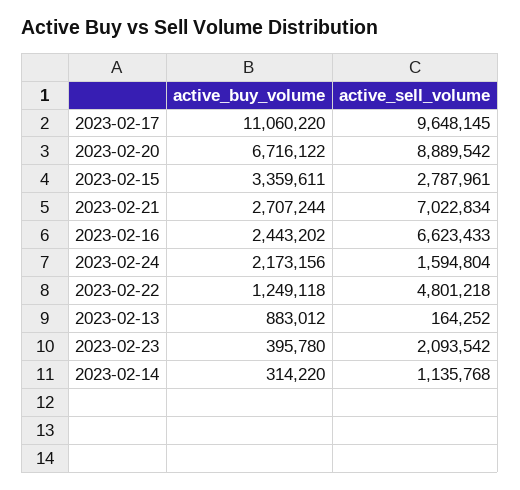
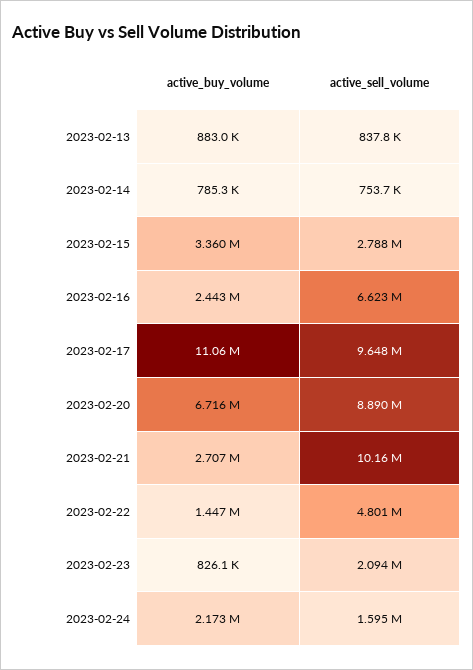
  {
    "active_buy_volume": {
      "2023-02-17": 11060220,
      "2023-02-20": 6716122,
      "2023-02-15": 3359611,
      "2023-02-21": 2707244,
      "2023-02-16": 2443202,
      "2023-02-24": 2173156,
-     "2023-02-22": 1249118,
+     "2023-02-22": 1447000,
      "2023-02-13": 883012,
-     "2023-02-23": 395780,
+     "2023-02-23": 826100,
-     "2023-02-14": 314220
+     "2023-02-14": 785300
    },
    "active_sell_volume": {
      "2023-02-17": 9648145,
      "2023-02-20": 8889542,
      "2023-02-15": 2787961,
-     "2023-02-21": 7022834,
+     "2023-02-21": 10160000,
      "2023-02-16": 6623433,
      "2023-02-24": 1594804,
      "2023-02-22": 4801218,
-     "2023-02-13": 164252,
+     "2023-02-13": 837800,
      "2023-02-23": 2093542,
-     "2023-02-14": 1135768
+     "2023-02-14": 753700
    }
  }

